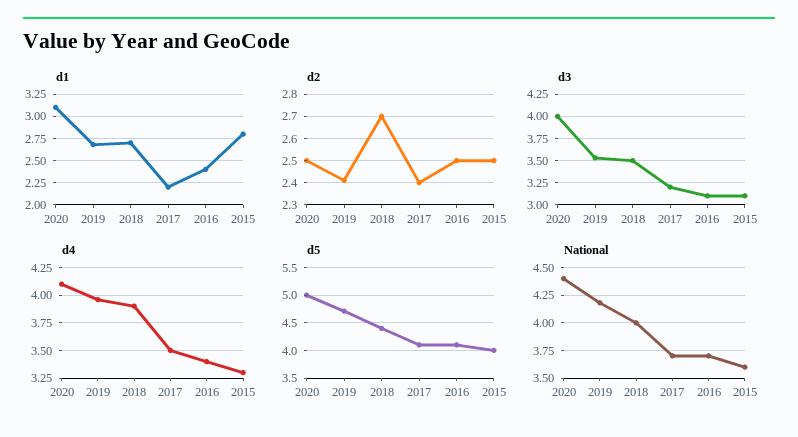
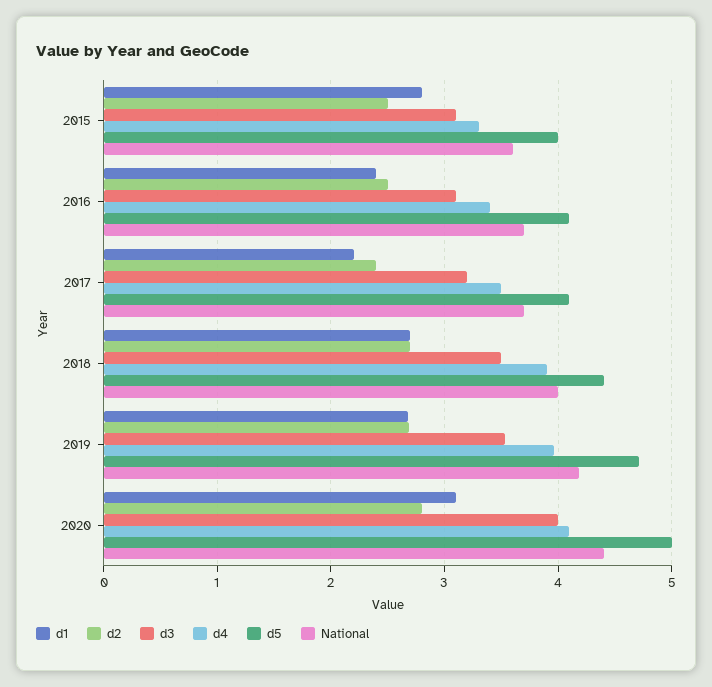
  {
    "d1": {
      "2020": 3.1,
      "2019": 2.7,
      "2018": 2.7,
      "2017": 2.2,
      "2016": 2.4,
      "2015": 2.8
    },
    "d2": {
-     "2020": 2.5,
+     "2020": 2.8,
-     "2019": 2.4,
+     "2019": 2.7,
      "2018": 2.7,
      "2017": 2.4,
      "2016": 2.5,
      "2015": 2.5
    },
    "d3": {
      "2020": 4,
      "2019": 3.5,
      "2018": 3.5,
      "2017": 3.2,
      "2016": 3.1,
      "2015": 3.1
    },
    "d4": {
      "2020": 4.1,
      "2019": 4,
      "2018": 3.9,
      "2017": 3.5,
      "2016": 3.4,
      "2015": 3.3
    },
    "d5": {
      "2020": 5,
      "2019": 4.7,
      "2018": 4.4,
      "2017": 4.1,
      "2016": 4.1,
      "2015": 4
    },
    "National": {
      "2020": 4.4,
      "2019": 4.2,
      "2018": 4,
      "2017": 3.7,
      "2016": 3.7,
      "2015": 3.6
    }
  }

